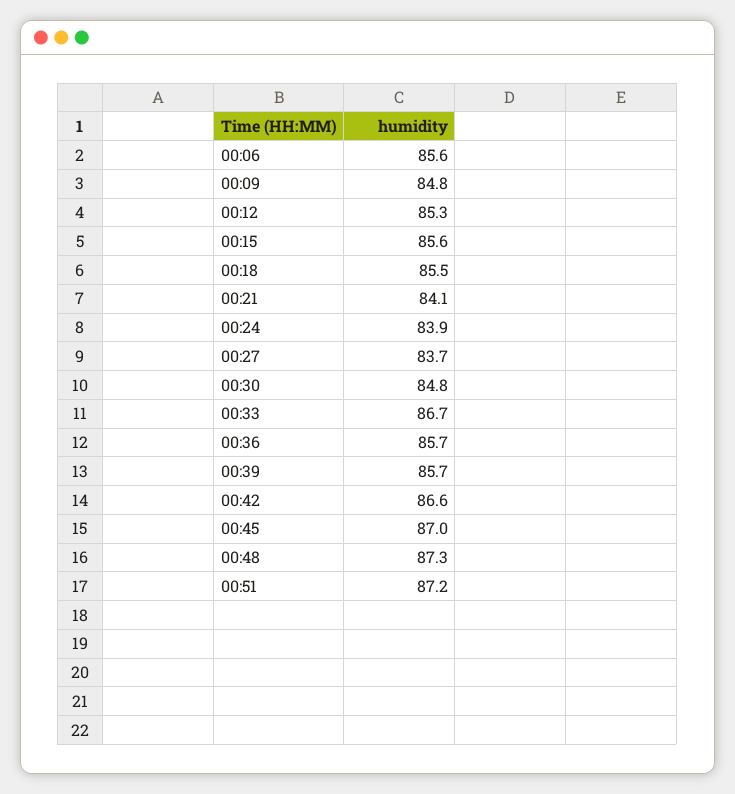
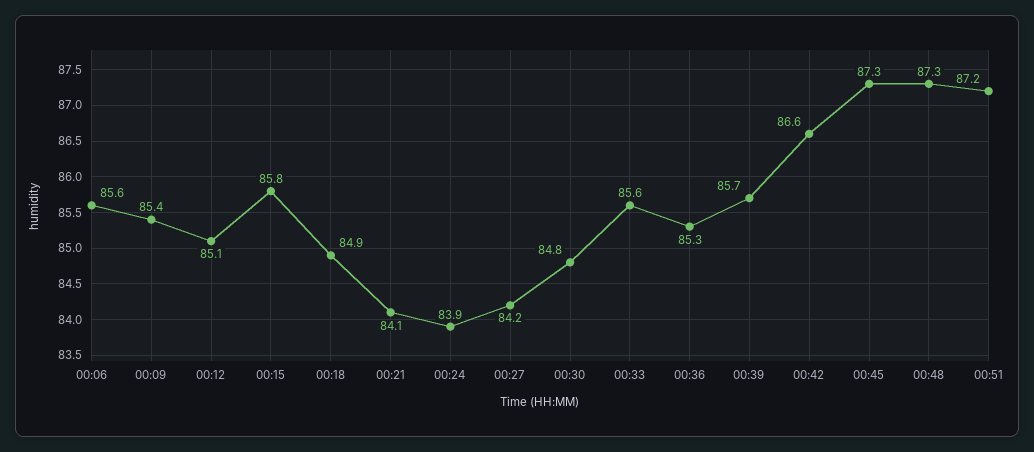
  {
    "00:06": 85.6,
-   "00:09": 84.8,
+   "00:09": 85.4,
-   "00:12": 85.3,
+   "00:12": 85.1,
-   "00:15": 85.6,
+   "00:15": 85.8,
-   "00:18": 85.5,
+   "00:18": 84.9,
    "00:21": 84.1,
    "00:24": 83.9,
-   "00:27": 83.7,
+   "00:27": 84.2,
    "00:30": 84.8,
-   "00:33": 86.7,
+   "00:33": 85.6,
-   "00:36": 85.7,
+   "00:36": 85.3,
    "00:39": 85.7,
    "00:42": 86.6,
-   "00:45": 87,
+   "00:45": 87.3,
    "00:48": 87.3,
    "00:51": 87.2
  }

